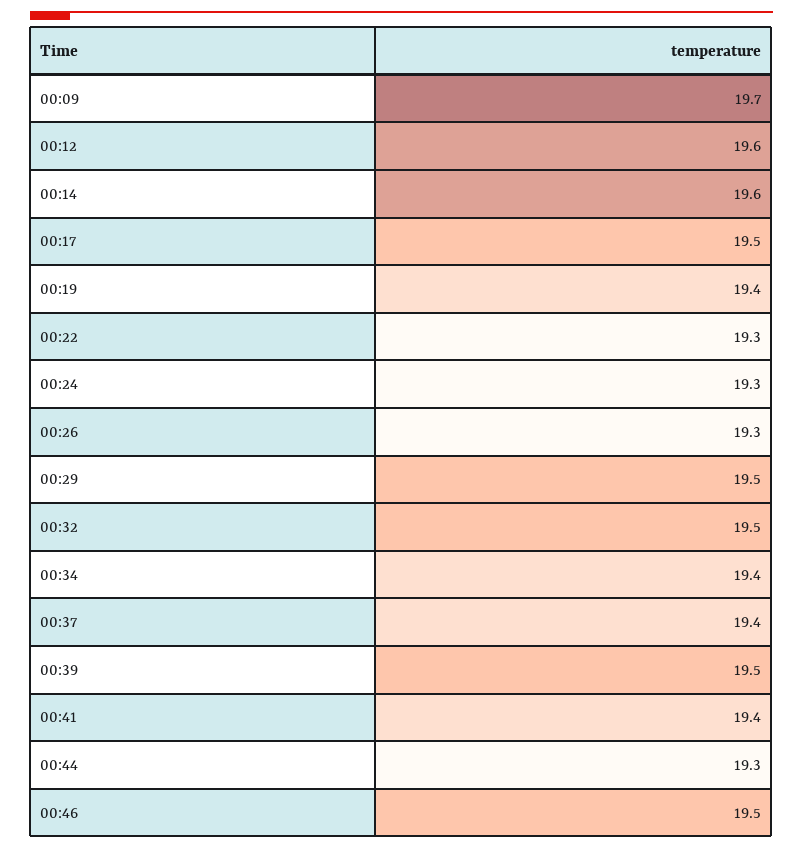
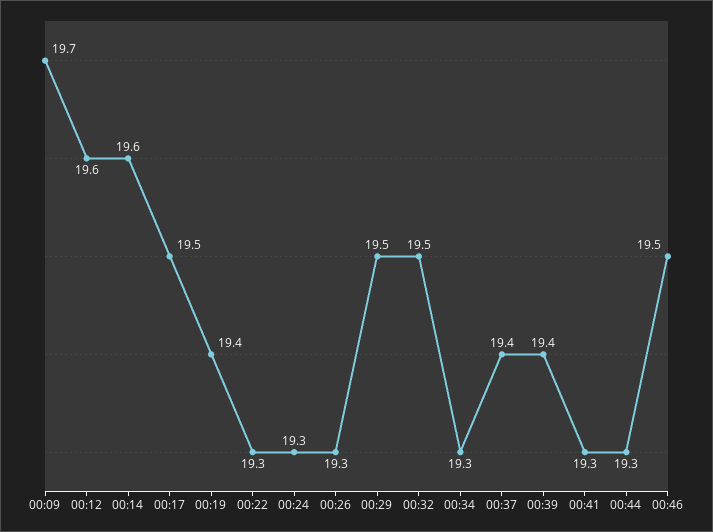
  {
    "00:09": 19.7,
    "00:12": 19.6,
    "00:14": 19.6,
    "00:17": 19.5,
    "00:19": 19.4,
    "00:22": 19.3,
    "00:24": 19.3,
    "00:26": 19.3,
    "00:29": 19.5,
    "00:32": 19.5,
-   "00:34": 19.4,
+   "00:34": 19.3,
    "00:37": 19.4,
-   "00:39": 19.5,
+   "00:39": 19.4,
-   "00:41": 19.4,
+   "00:41": 19.3,
    "00:44": 19.3,
    "00:46": 19.5
  }

